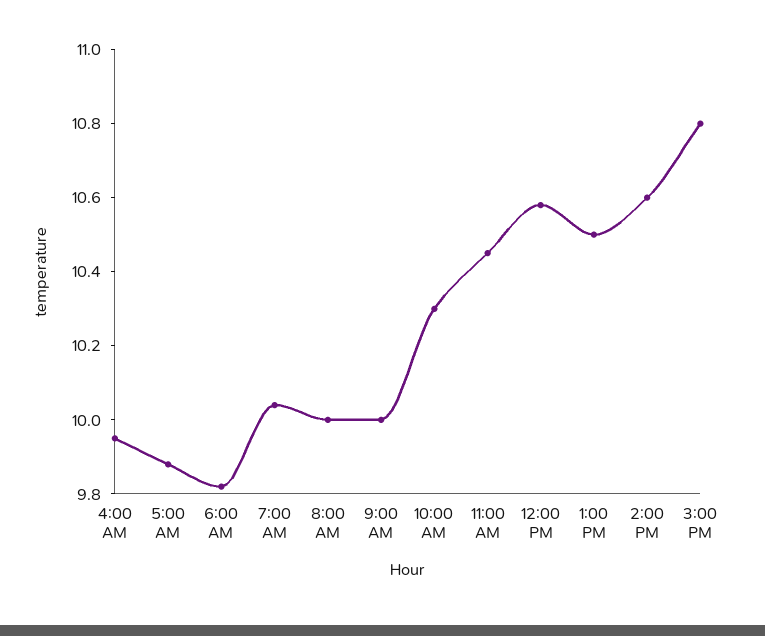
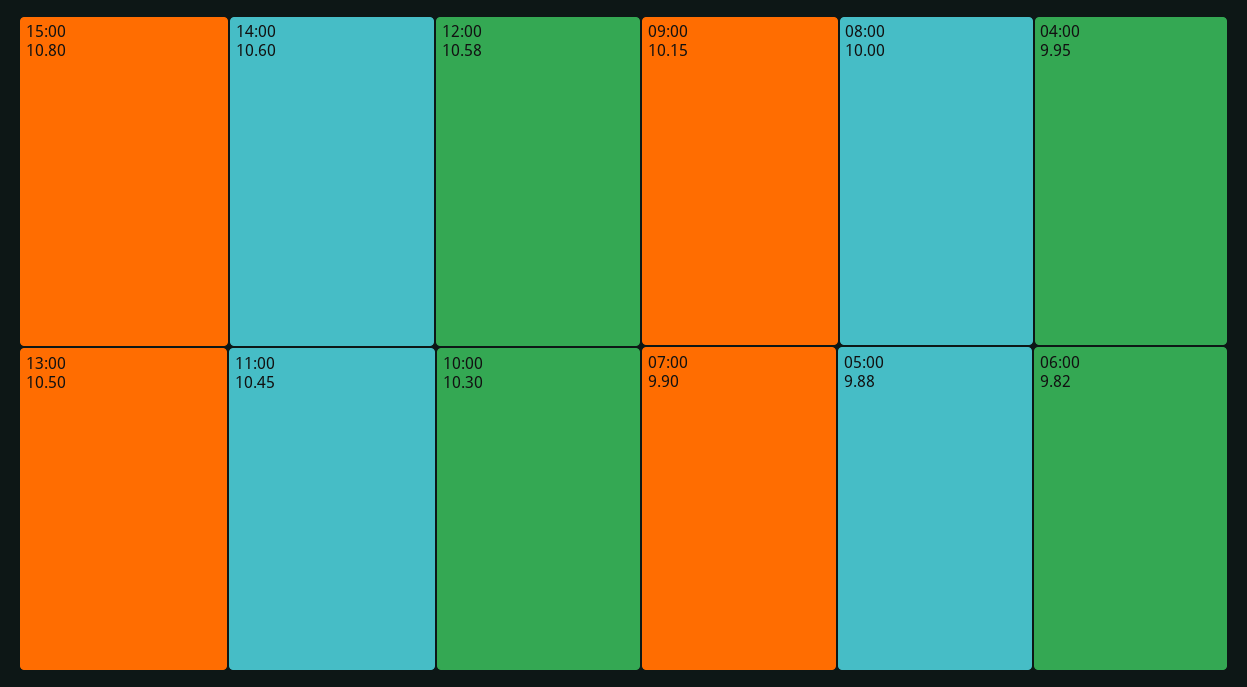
  {
    "4:00 AM": 9.95,
    "5:00 AM": 9.88,
    "6:00 AM": 9.82,
-   "7:00 AM": 10.05,
+   "7:00 AM": 9.9,
    "8:00 AM": 10,
-   "9:00 AM": 10,
+   "9:00 AM": 10.15,
    "10:00 AM": 10.3,
    "11:00 AM": 10.45,
    "12:00 PM": 10.58,
    "1:00 PM": 10.5,
    "2:00 PM": 10.6,
    "3:00 PM": 10.8
  }

